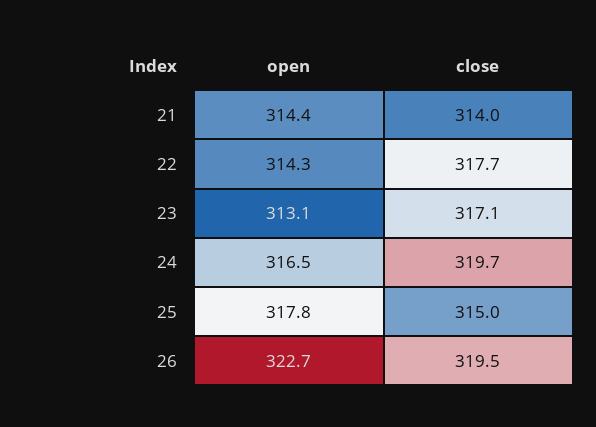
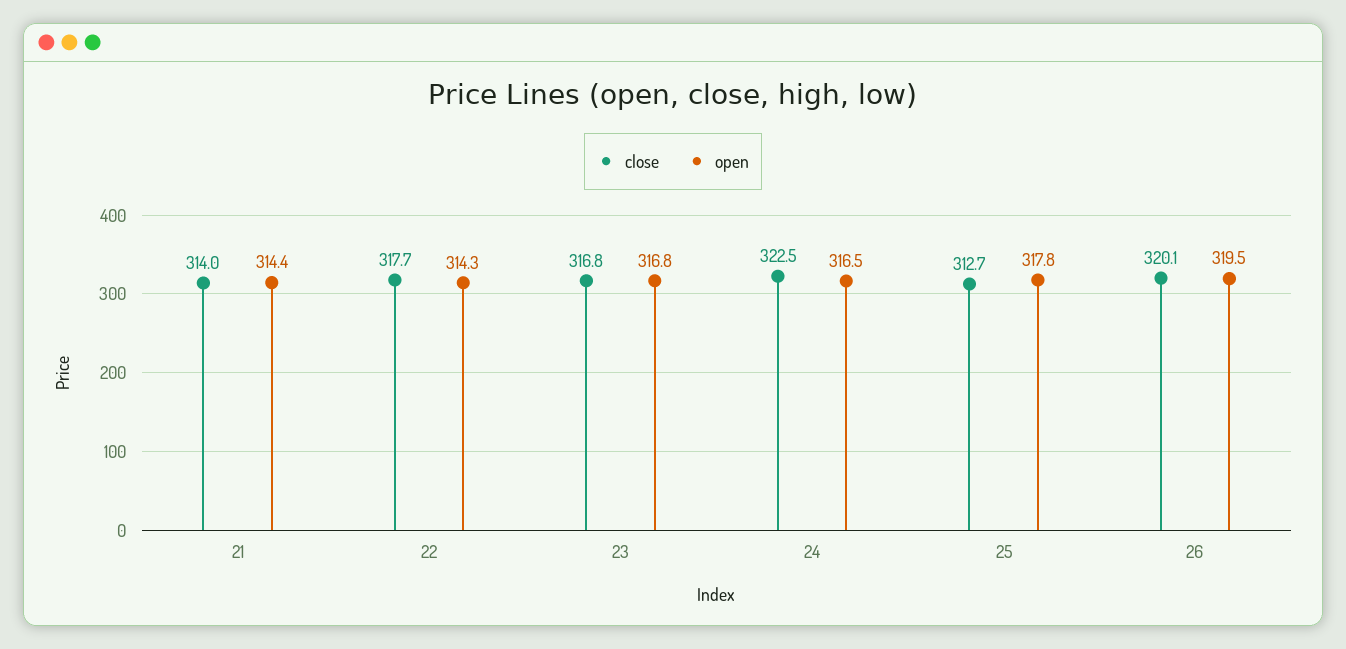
  {
    "open": {
      "21": 314.4,
      "22": 314.3,
-     "23": 313.1,
+     "23": 316.8,
      "24": 316.5,
      "25": 317.8,
-     "26": 322.7
+     "26": 319.5
    },
    "close": {
      "21": 314,
      "22": 317.7,
-     "23": 317.1,
+     "23": 316.8,
-     "24": 319.7,
+     "24": 322.5,
-     "25": 315,
+     "25": 312.7,
-     "26": 319.5
+     "26": 320.1
    }
  }

